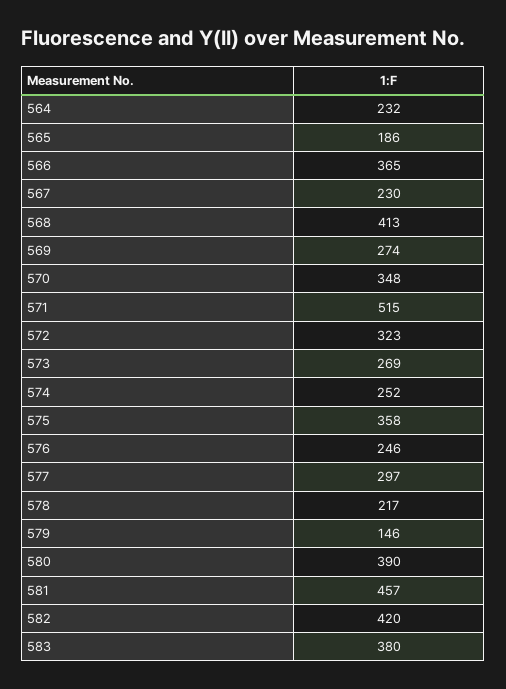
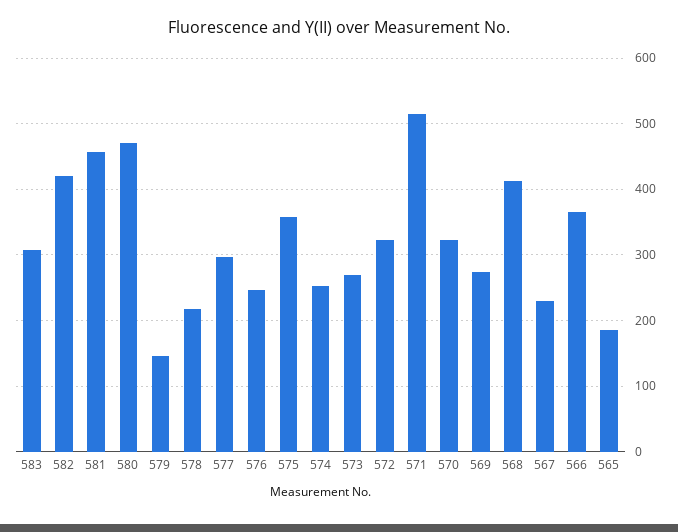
  {
-   "564": 232,
    "565": 186,
    "566": 365,
    "567": 230,
    "568": 413,
    "569": 274,
-   "570": 348,
+   "570": 320,
    "571": 515,
    "572": 323,
    "573": 269,
    "574": 252,
    "575": 358,
    "576": 246,
    "577": 297,
    "578": 217,
    "579": 146,
-   "580": 390,
+   "580": 470,
    "581": 457,
    "582": 420,
-   "583": 380
+   "583": 310
  }

